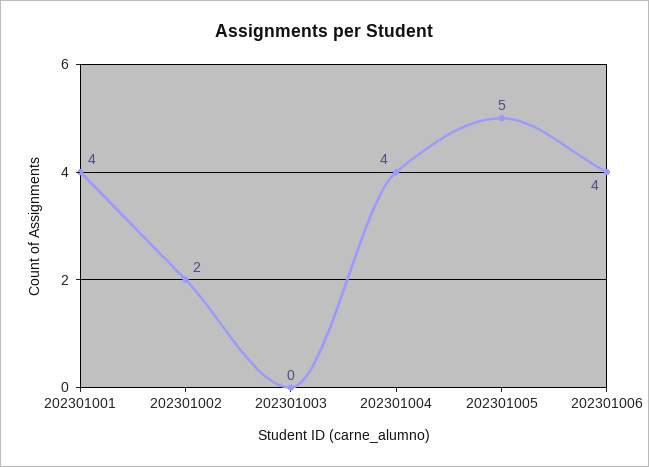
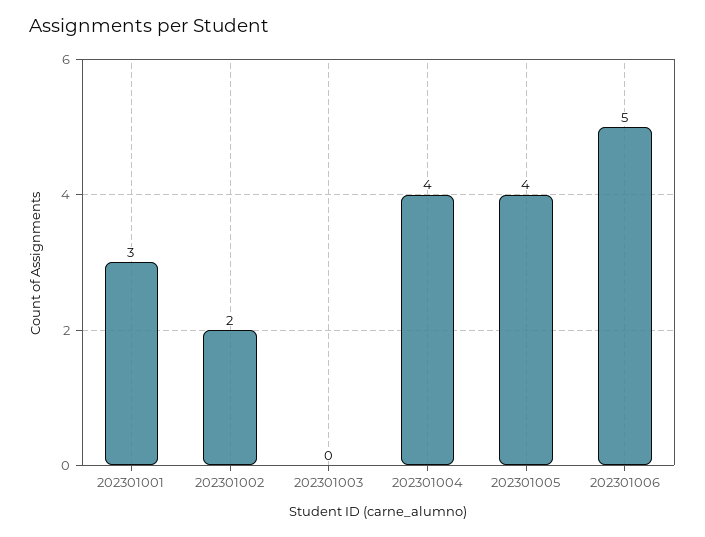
  {
-   "202301001": 4,
+   "202301001": 3,
    "202301002": 2,
    "202301003": 0,
    "202301004": 4,
-   "202301005": 5,
+   "202301005": 4,
-   "202301006": 4
+   "202301006": 5
  }

